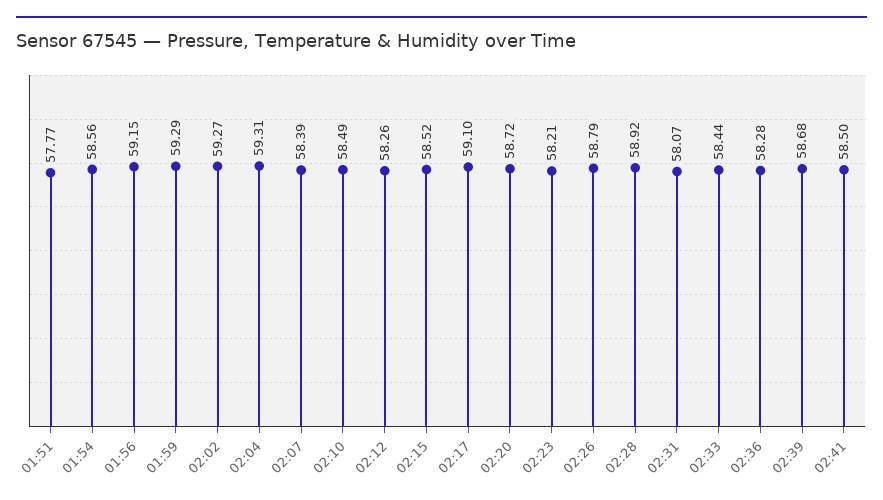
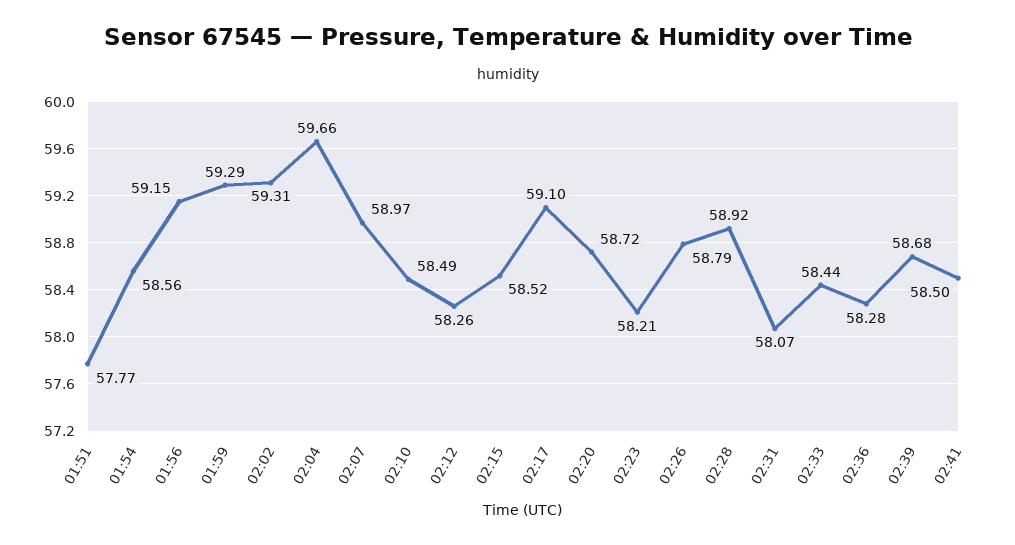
  {
    "01:51": 57.77,
    "01:54": 58.56,
    "01:56": 59.15,
    "01:59": 59.29,
-   "02:02": 59.27,
+   "02:02": 59.31,
-   "02:04": 59.31,
+   "02:04": 59.66,
-   "02:07": 58.39,
+   "02:07": 58.97,
    "02:10": 58.49,
    "02:12": 58.26,
    "02:15": 58.52,
    "02:17": 59.1,
    "02:20": 58.72,
    "02:23": 58.21,
    "02:26": 58.79,
    "02:28": 58.92,
    "02:31": 58.07,
    "02:33": 58.44,
    "02:36": 58.28,
    "02:39": 58.68,
    "02:41": 58.5
  }

